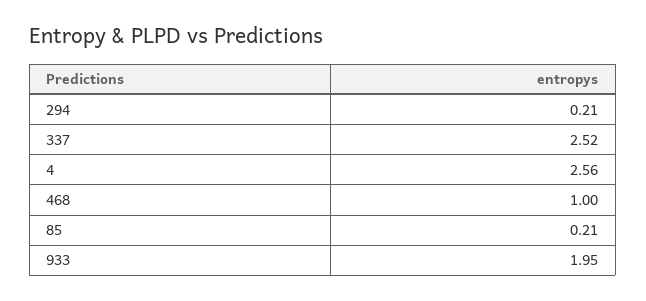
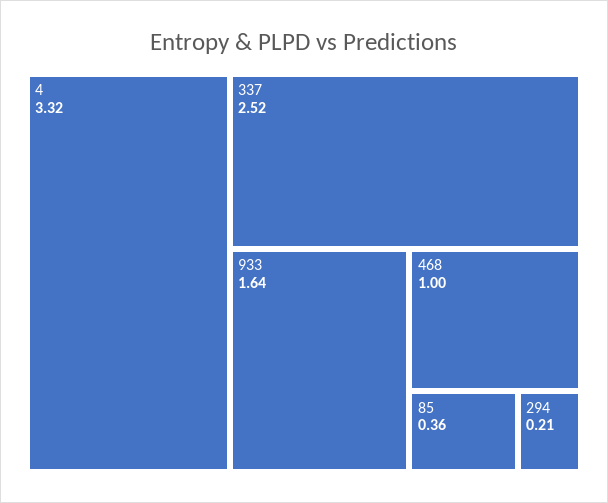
  {
    "294": 0.21,
    "337": 2.52,
-   "4": 2.56,
+   "4": 3.32,
    "468": 1,
-   "85": 0.21,
+   "85": 0.36,
-   "933": 1.95
+   "933": 1.64
  }

